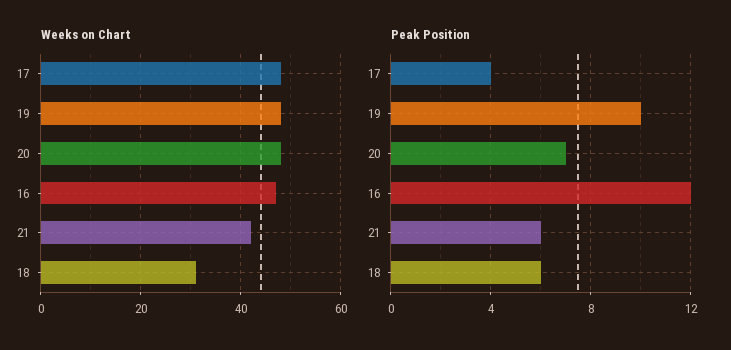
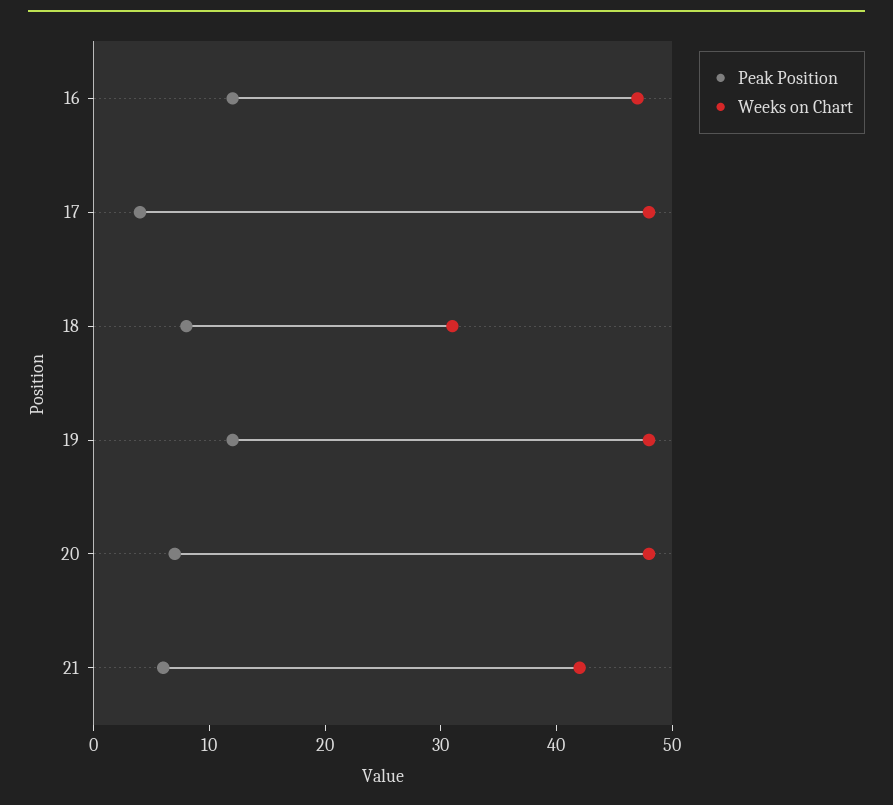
  {
    "Weeks on Chart": {
      "17": 48,
      "19": 48,
      "20": 48,
      "16": 47,
      "21": 42,
      "18": 31
    },
    "Peak Position": {
      "17": 4,
-     "19": 10,
+     "19": 12,
      "20": 7,
      "16": 12,
      "21": 6,
-     "18": 6
+     "18": 8
    }
  }

